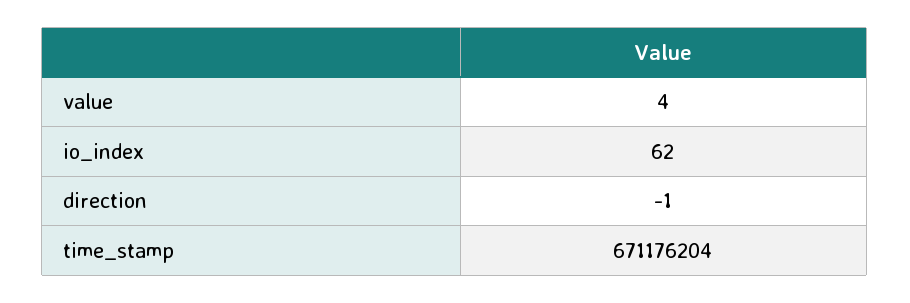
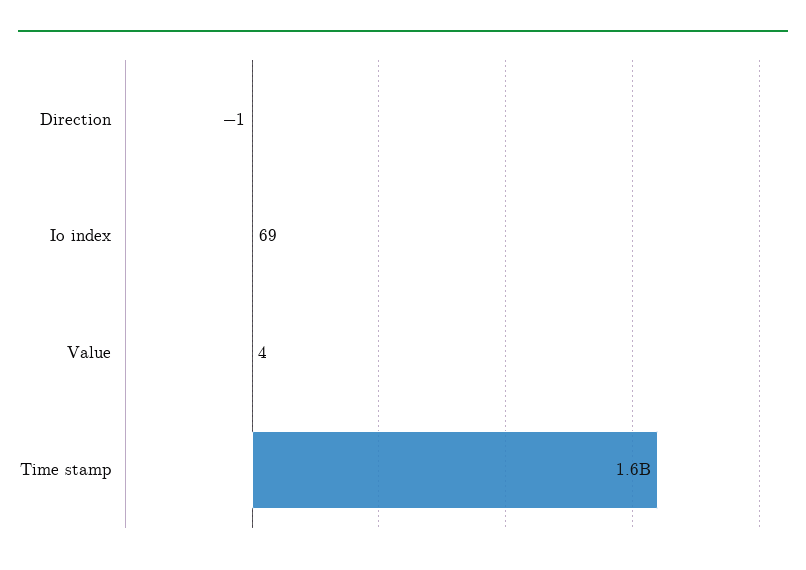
  {
    "value": 4,
-   "io_index": 62,
+   "io_index": 69,
    "direction": -1,
-   "time_stamp": 671176204
+   "time_stamp": 1600000000
  }

